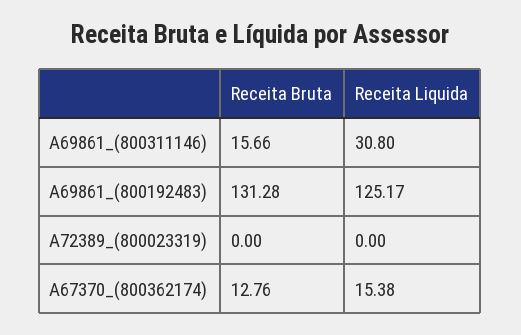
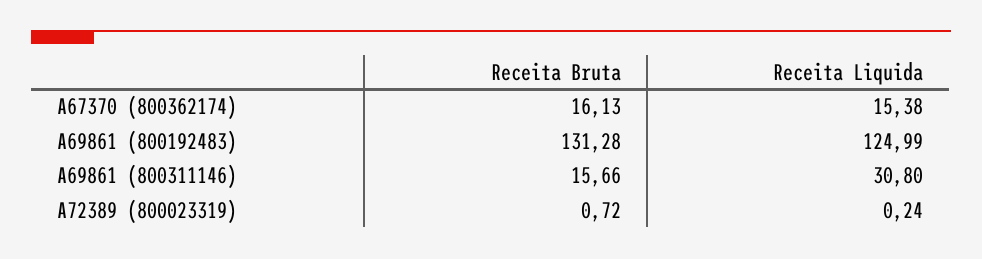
  {
    "Receita Bruta": {
      "A69861_(800311146)": 15.66,
      "A69861_(800192483)": 131.28,
-     "A72389_(800023319)": 0,
+     "A72389_(800023319)": 0.72,
-     "A67370_(800362174)": 12.76
+     "A67370_(800362174)": 16.13
    },
    "Receita Liquida": {
      "A69861_(800311146)": 30.8,
-     "A69861_(800192483)": 125.17,
+     "A69861_(800192483)": 124.99,
-     "A72389_(800023319)": 0,
+     "A72389_(800023319)": 0.24,
      "A67370_(800362174)": 15.38
    }
  }

